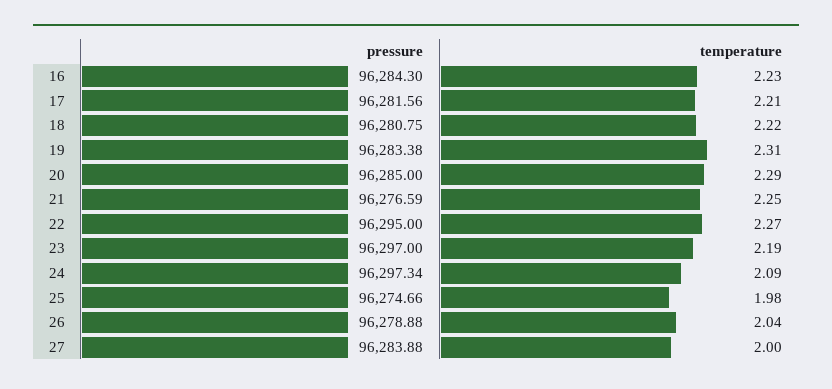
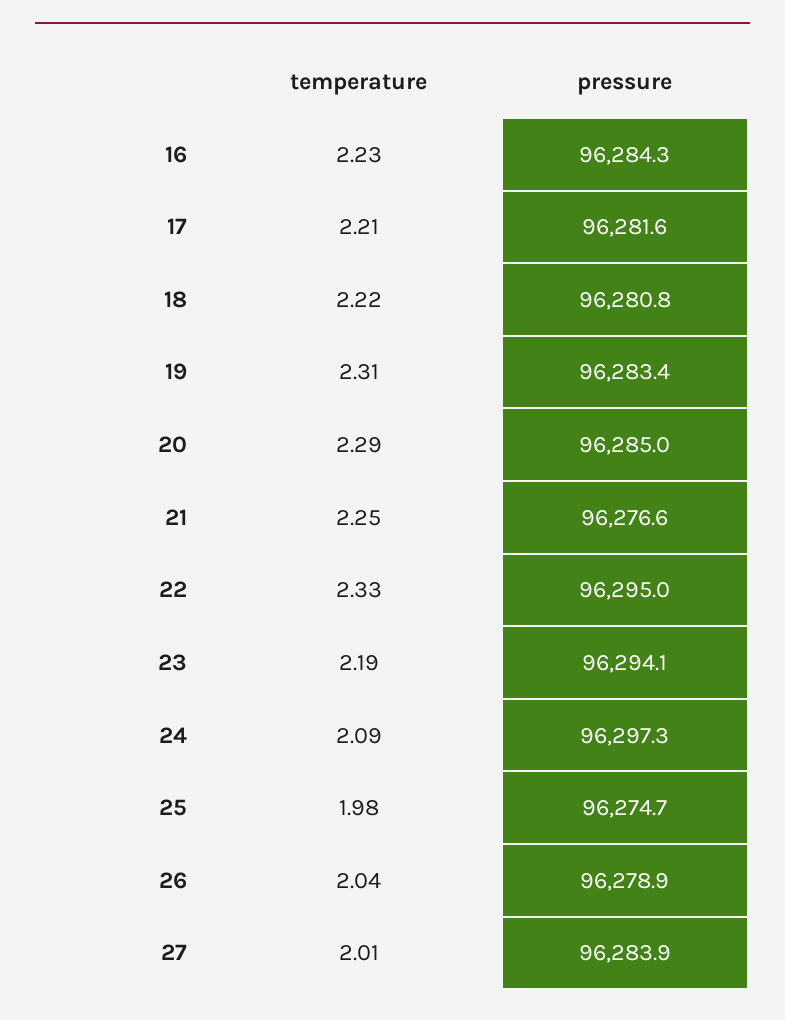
  {
    "pressure": {
      "16": 96284.3,
      "17": 96281.56,
      "18": 96280.75,
      "19": 96283.38,
      "20": 96285,
      "21": 96276.59,
      "22": 96295,
-     "23": 96297,
+     "23": 96294.1,
      "24": 96297.34,
      "25": 96274.66,
      "26": 96278.88,
      "27": 96283.88
    },
    "temperature": {
      "16": 2.23,
      "17": 2.21,
      "18": 2.22,
      "19": 2.31,
      "20": 2.29,
      "21": 2.25,
-     "22": 2.27,
+     "22": 2.33,
      "23": 2.19,
      "24": 2.09,
      "25": 1.98,
      "26": 2.04,
-     "27": 2
+     "27": 2.01
    }
  }

